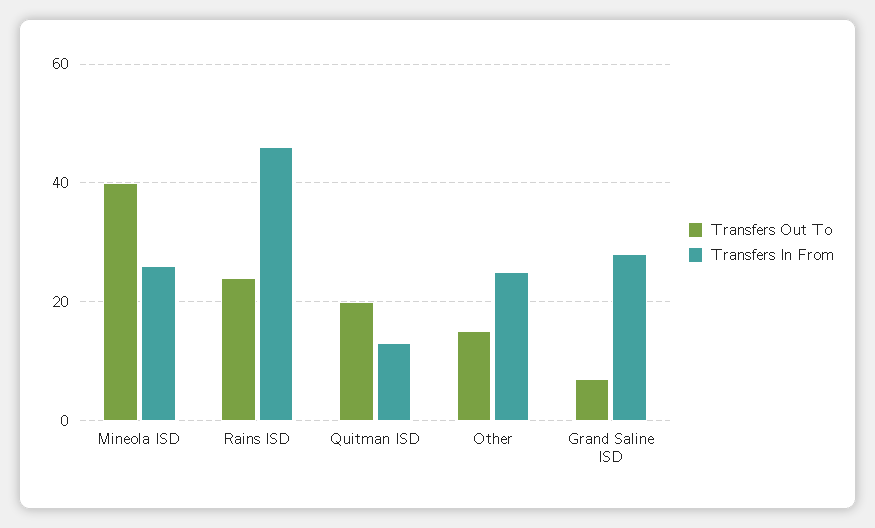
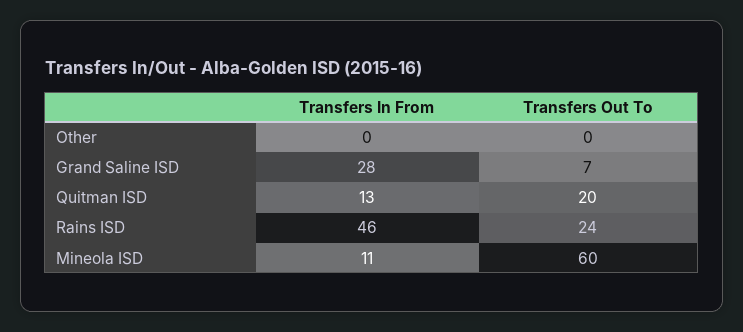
  {
    "Transfers Out To": {
-     "Mineola ISD": 40,
+     "Mineola ISD": 60,
      "Rains ISD": 24,
      "Quitman ISD": 20,
-     "Other": 15,
+     "Other": 0,
      "Grand Saline ISD": 7
    },
    "Transfers In From": {
-     "Mineola ISD": 25,
+     "Mineola ISD": 11,
      "Rains ISD": 46,
      "Quitman ISD": 13,
-     "Other": 25,
+     "Other": 0,
      "Grand Saline ISD": 28
    }
  }

